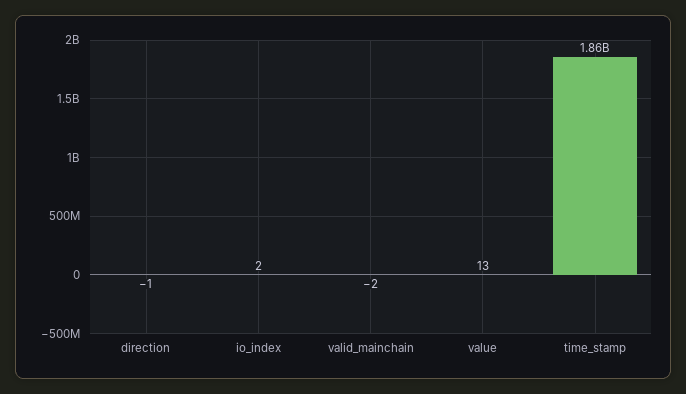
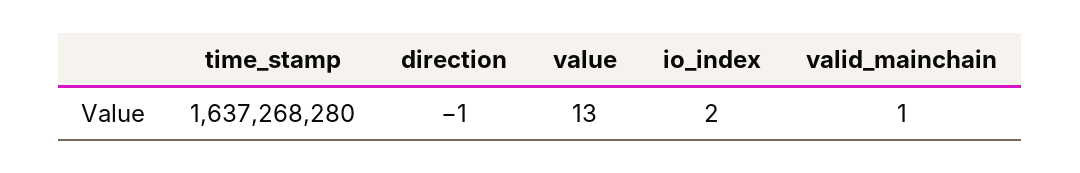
  {
    "direction": -1,
    "io_index": 2,
-   "valid_mainchain": -2,
+   "valid_mainchain": 1,
    "value": 13,
-   "time_stamp": 1860000000
+   "time_stamp": 1637268280
  }

